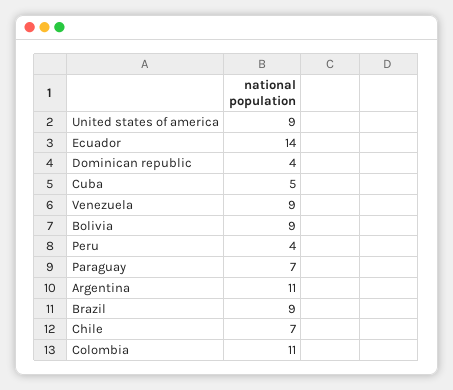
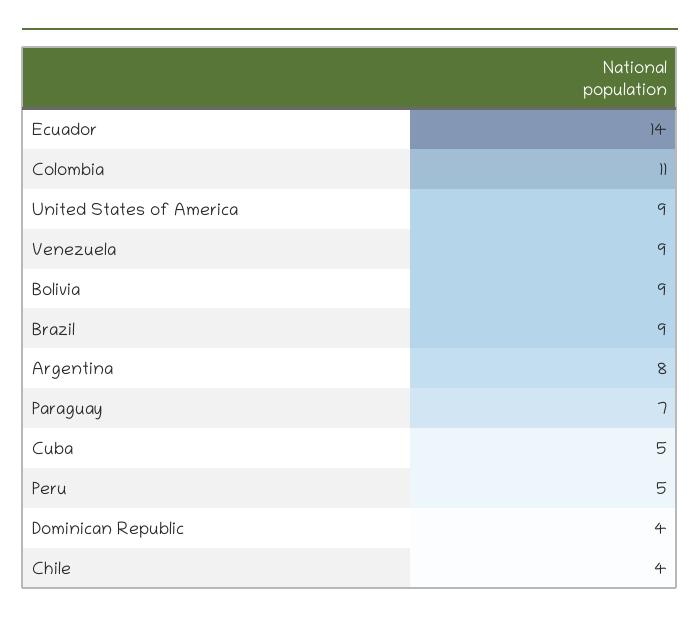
  {
    "United states of america": 9,
    "Ecuador": 14,
    "Dominican republic": 4,
    "Cuba": 5,
    "Venezuela": 9,
    "Bolivia": 9,
-   "Peru": 4,
+   "Peru": 5,
    "Paraguay": 7,
-   "Argentina": 11,
+   "Argentina": 8,
    "Brazil": 9,
-   "Chile": 7,
+   "Chile": 4,
    "Colombia": 11
  }

